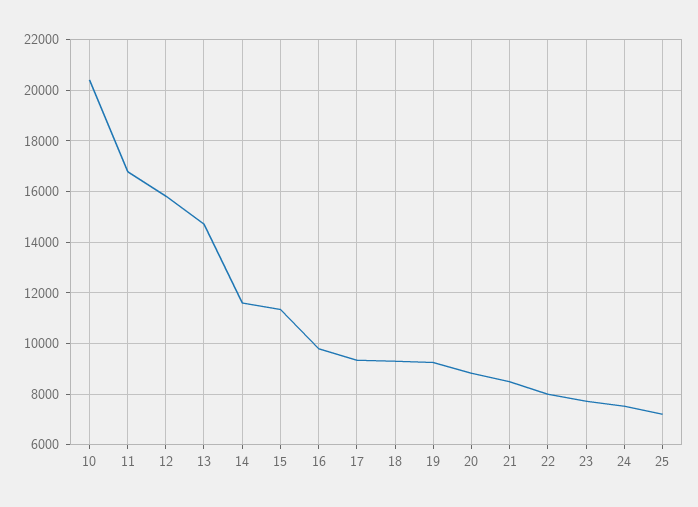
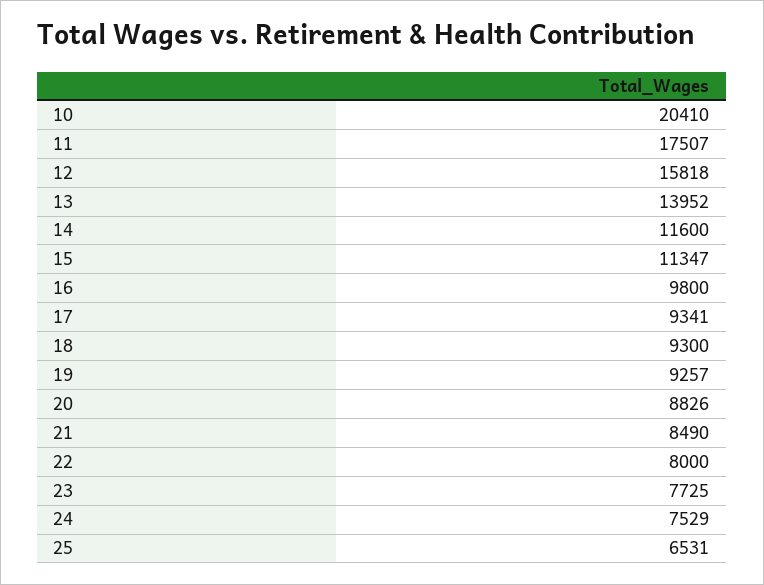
  {
    "10": 20410,
-   "11": 16750,
+   "11": 17507,
    "12": 15818,
-   "13": 14750,
+   "13": 13952,
    "14": 11600,
    "15": 11347,
    "16": 9800,
    "17": 9341,
    "18": 9300,
    "19": 9257,
    "20": 8826,
    "21": 8490,
    "22": 8000,
    "23": 7725,
    "24": 7529,
-   "25": 7250
+   "25": 6531
  }

